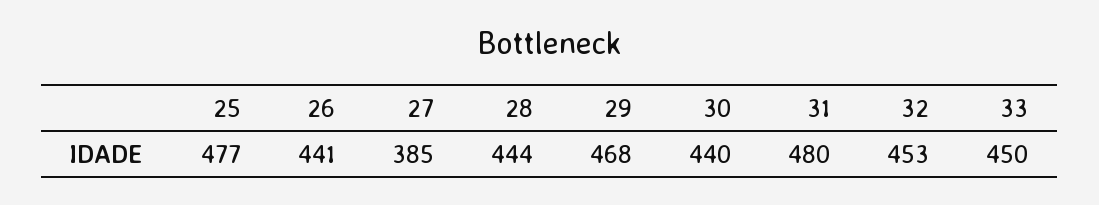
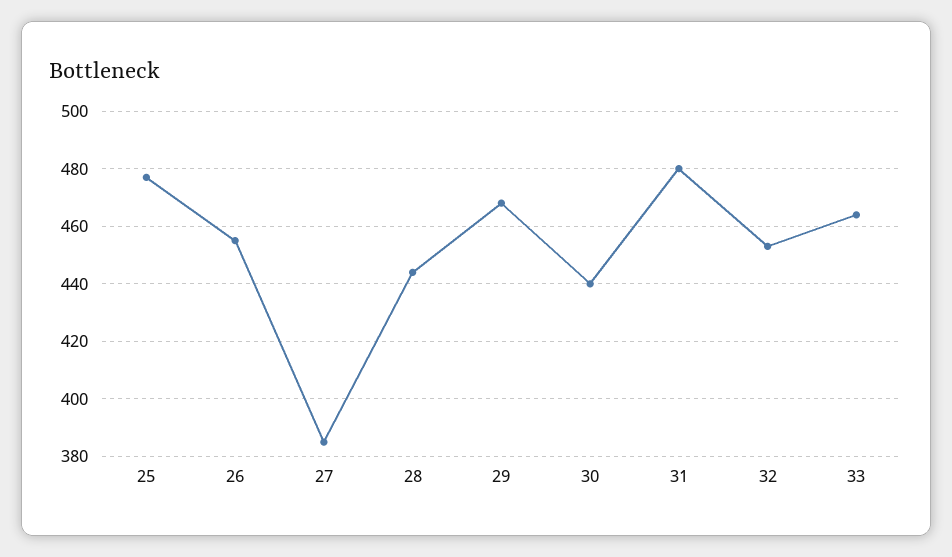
  {
    "25": 477,
-   "26": 441,
+   "26": 455,
    "27": 385,
    "28": 444,
    "29": 468,
    "30": 440,
    "31": 480,
    "32": 453,
-   "33": 450
+   "33": 465
  }

